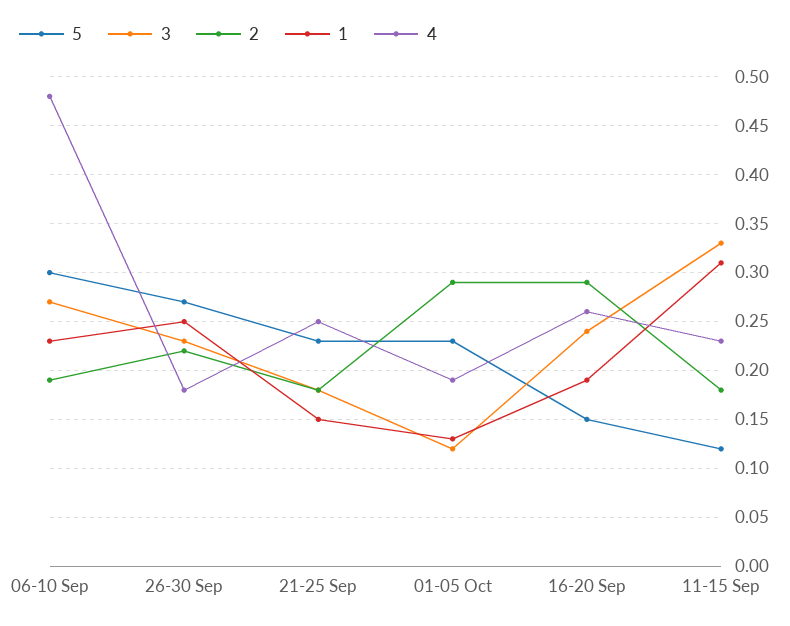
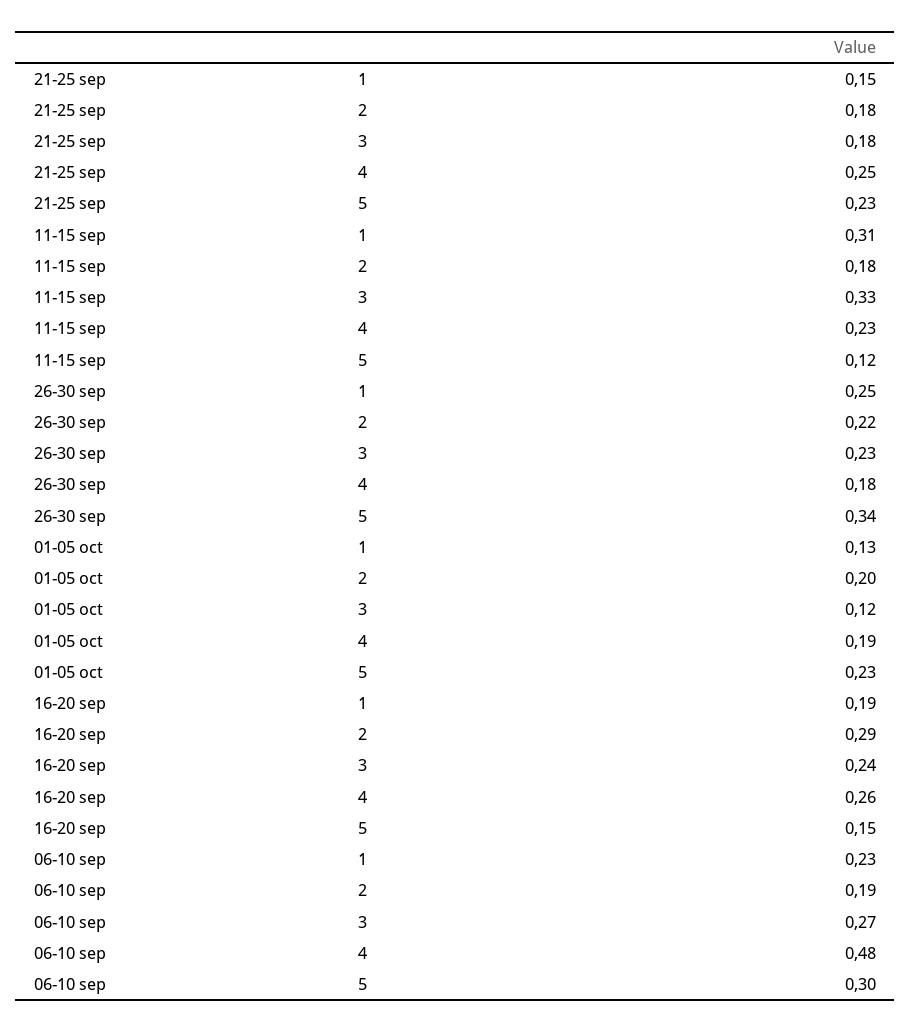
  {
    "5": {
      "06-10 Sep": 0.3,
-     "26-30 Sep": 0.27,
+     "26-30 Sep": 0.34,
      "21-25 Sep": 0.23,
      "01-05 Oct": 0.23,
      "16-20 Sep": 0.15,
      "11-15 Sep": 0.12
    },
    "3": {
      "06-10 Sep": 0.27,
      "26-30 Sep": 0.23,
      "21-25 Sep": 0.18,
      "01-05 Oct": 0.12,
      "16-20 Sep": 0.24,
      "11-15 Sep": 0.33
    },
    "2": {
      "06-10 Sep": 0.19,
      "26-30 Sep": 0.22,
      "21-25 Sep": 0.18,
-     "01-05 Oct": 0.29,
+     "01-05 Oct": 0.2,
      "16-20 Sep": 0.29,
      "11-15 Sep": 0.18
    },
    "1": {
      "06-10 Sep": 0.23,
      "26-30 Sep": 0.25,
      "21-25 Sep": 0.15,
      "01-05 Oct": 0.13,
      "16-20 Sep": 0.19,
      "11-15 Sep": 0.31
    },
    "4": {
      "06-10 Sep": 0.48,
      "26-30 Sep": 0.18,
      "21-25 Sep": 0.25,
      "01-05 Oct": 0.19,
      "16-20 Sep": 0.26,
      "11-15 Sep": 0.23
    }
  }

